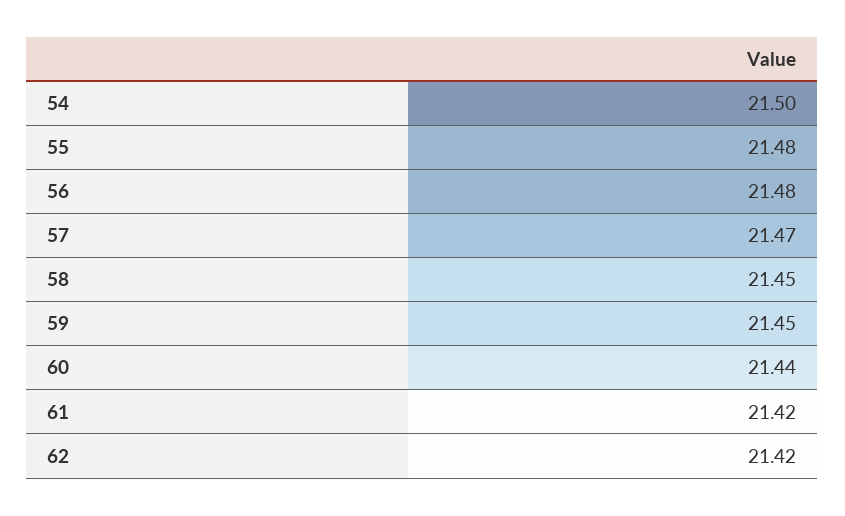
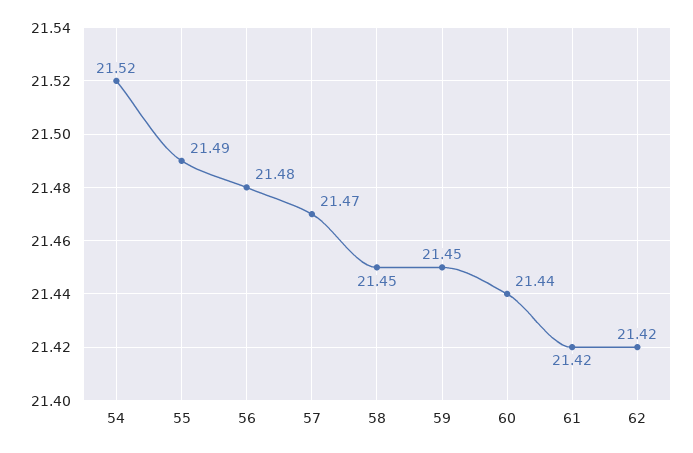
  {
-   "54": 21.5,
+   "54": 21.52,
-   "55": 21.48,
+   "55": 21.49,
    "56": 21.48,
    "57": 21.47,
    "58": 21.45,
    "59": 21.45,
    "60": 21.44,
    "61": 21.42,
    "62": 21.42
  }

